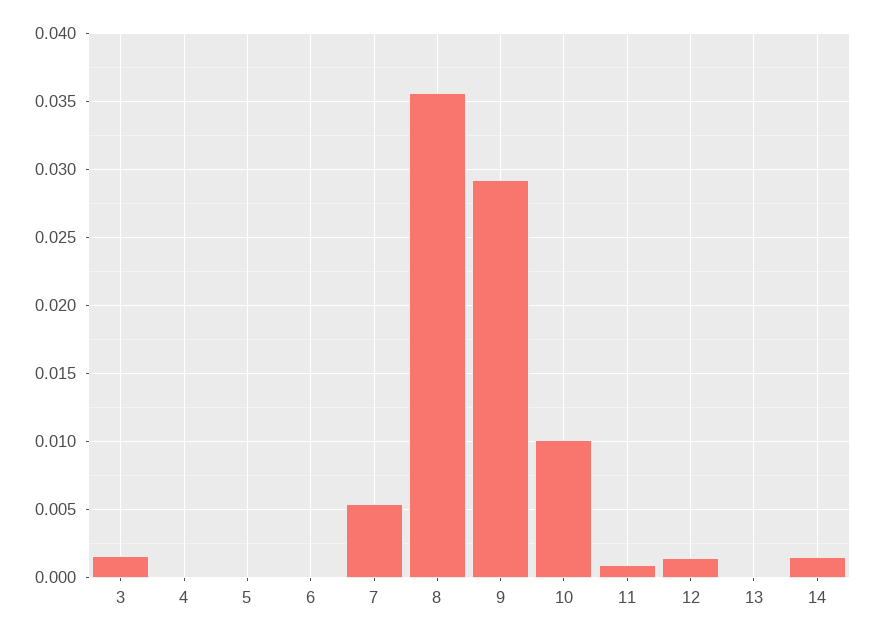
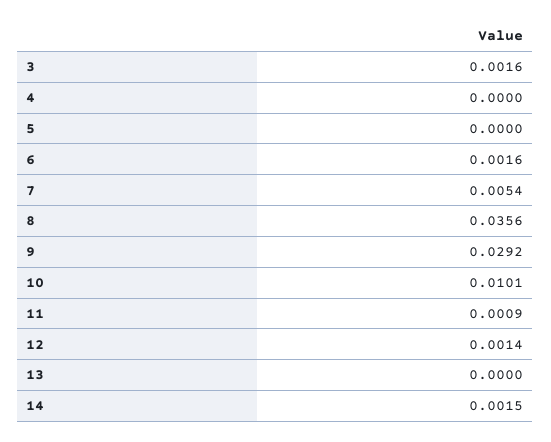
  {
    "3": 0.0016,
    "4": 0,
    "5": 0,
-   "6": 0,
+   "6": 0.0016,
    "7": 0.0054,
    "8": 0.0356,
    "9": 0.0292,
    "10": 0.0101,
    "11": 0.0009,
    "12": 0.0014,
    "13": 0,
    "14": 0.0015
  }

